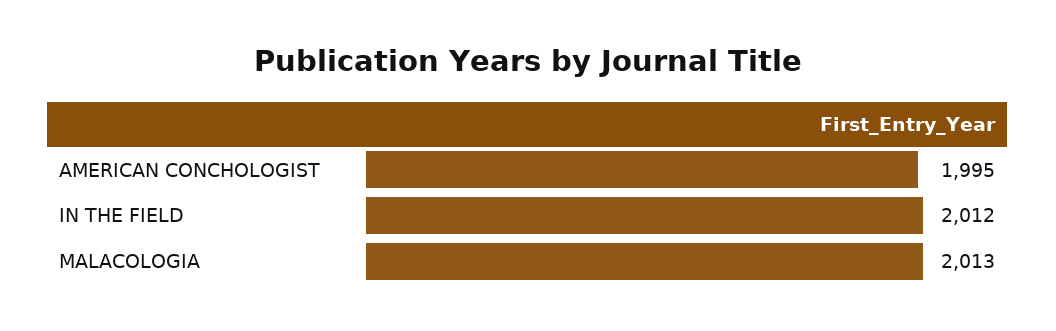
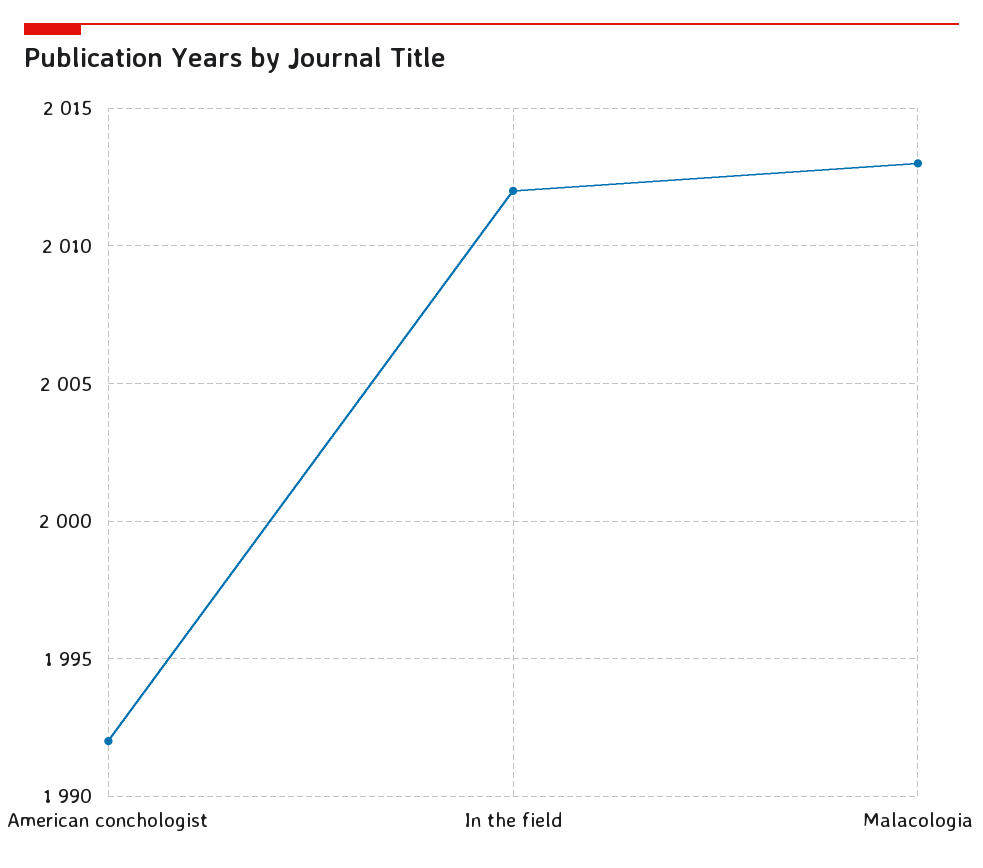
  {
-   "AMERICAN CONCHOLOGIST": 1995,
+   "AMERICAN CONCHOLOGIST": 1992,
    "IN THE FIELD": 2012,
    "MALACOLOGIA": 2013
  }

